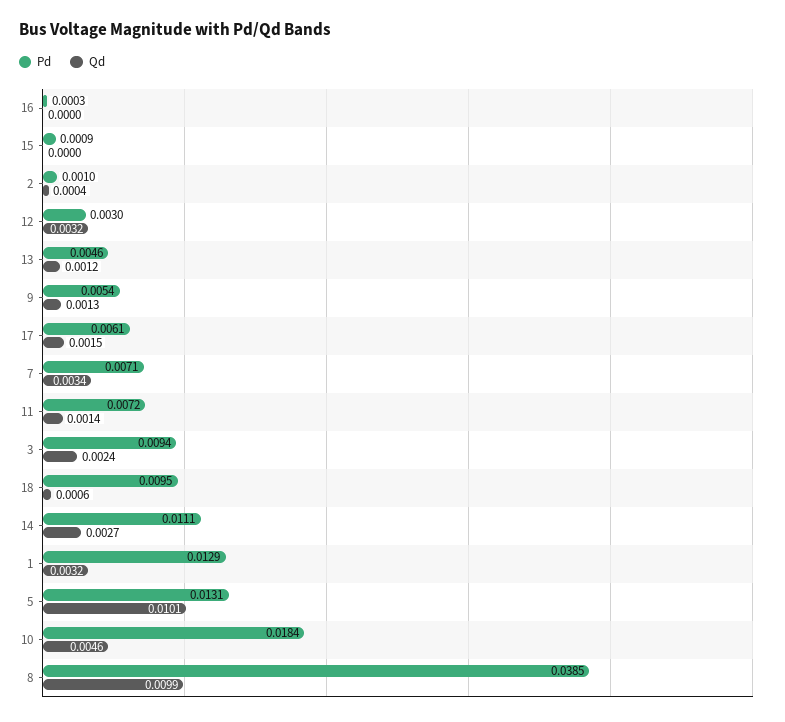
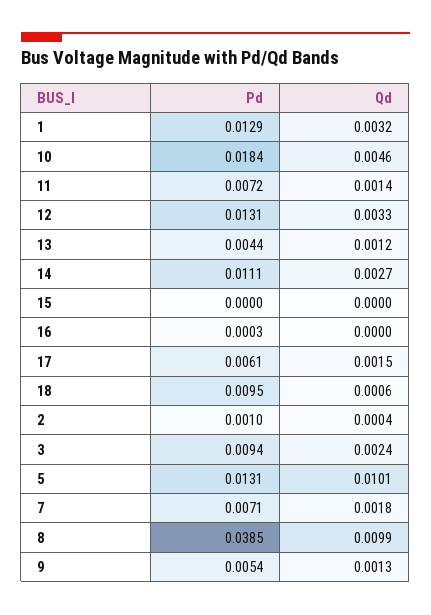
  {
    "Pd": {
      "16": 0.0003,
-     "15": 0.0009,
+     "15": 0,
      "2": 0.001,
-     "12": 0.003,
+     "12": 0.0131,
-     "13": 0.0046,
+     "13": 0.0044,
      "9": 0.0054,
      "17": 0.0061,
      "7": 0.0071,
      "11": 0.0072,
      "3": 0.0094,
      "18": 0.0095,
      "14": 0.0111,
      "1": 0.0129,
      "5": 0.0131,
      "10": 0.0184,
      "8": 0.0385
    },
    "Qd": {
      "16": 0,
      "15": 0,
      "2": 0.0004,
-     "12": 0.0032,
+     "12": 0.0033,
      "13": 0.0012,
      "9": 0.0013,
      "17": 0.0015,
-     "7": 0.0034,
+     "7": 0.0018,
      "11": 0.0014,
      "3": 0.0024,
      "18": 0.0006,
      "14": 0.0027,
      "1": 0.0032,
      "5": 0.0101,
      "10": 0.0046,
      "8": 0.0099
    }
  }

